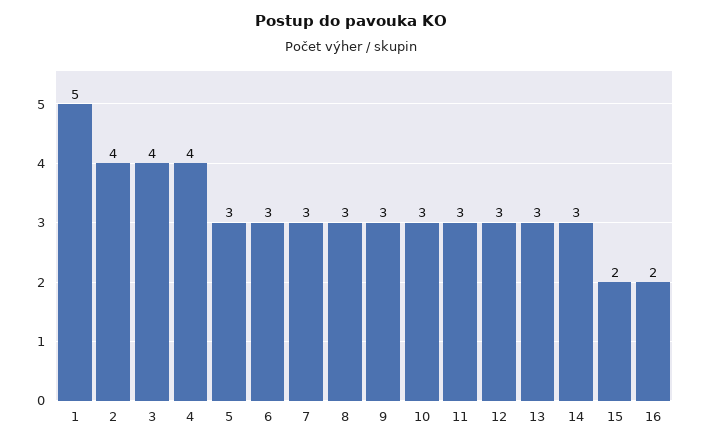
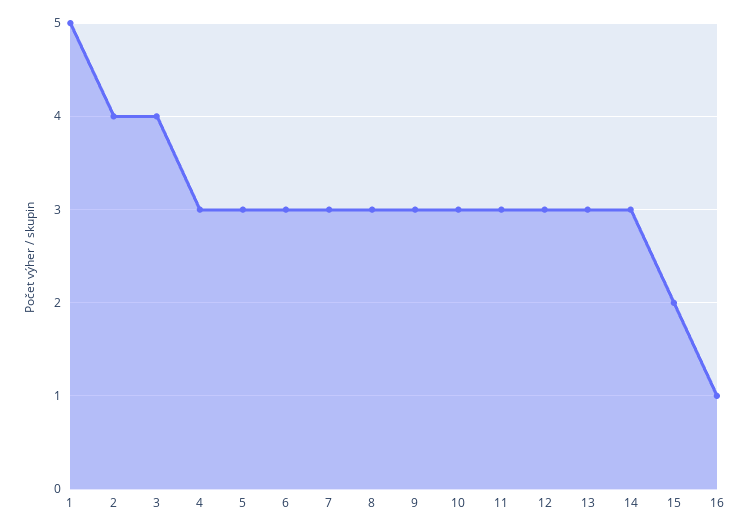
  {
    "1": 5,
    "2": 4,
    "3": 4,
-   "4": 4,
+   "4": 3,
    "5": 3,
    "6": 3,
    "7": 3,
    "8": 3,
    "9": 3,
    "10": 3,
    "11": 3,
    "12": 3,
    "13": 3,
    "14": 3,
    "15": 2,
-   "16": 2
+   "16": 1
  }

